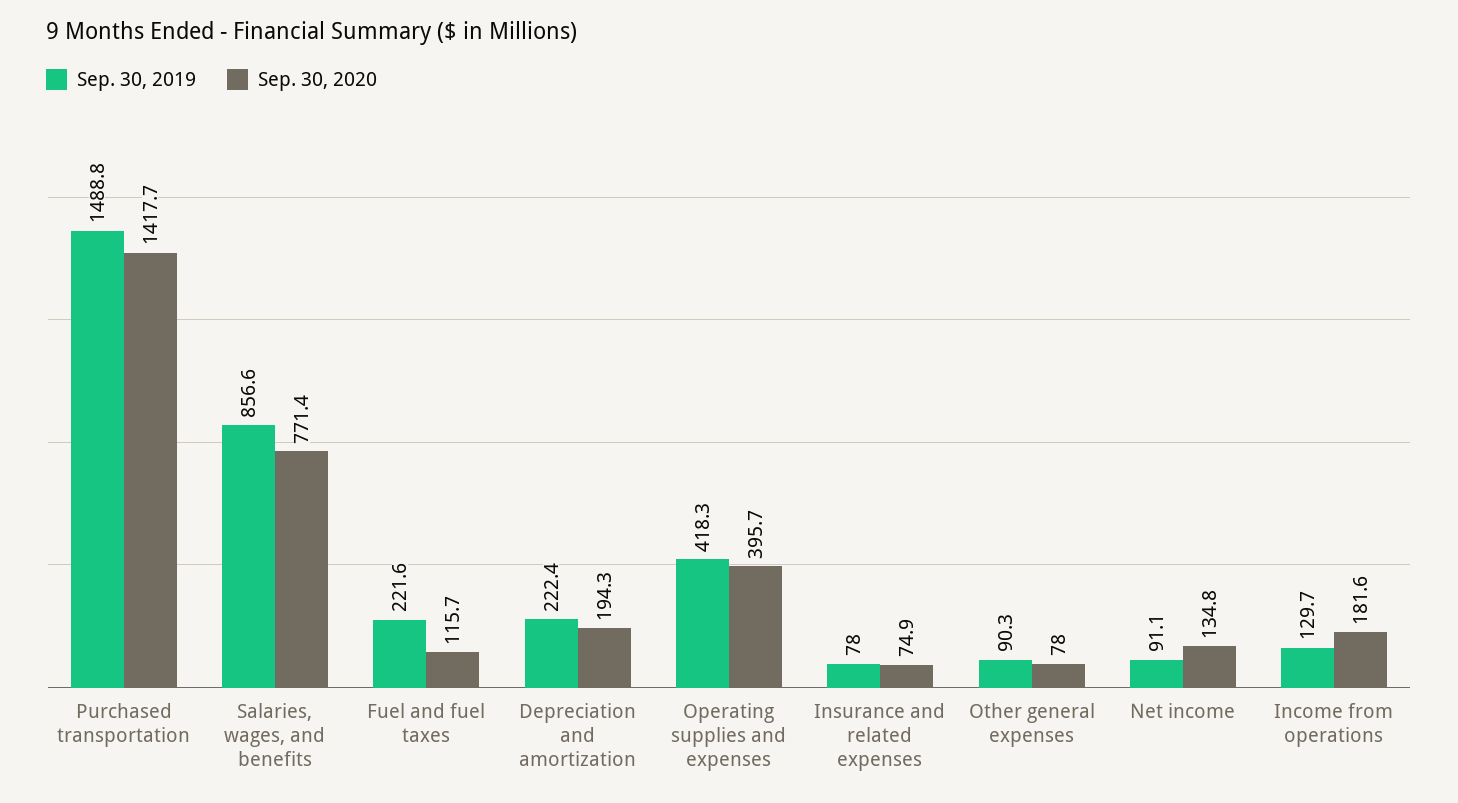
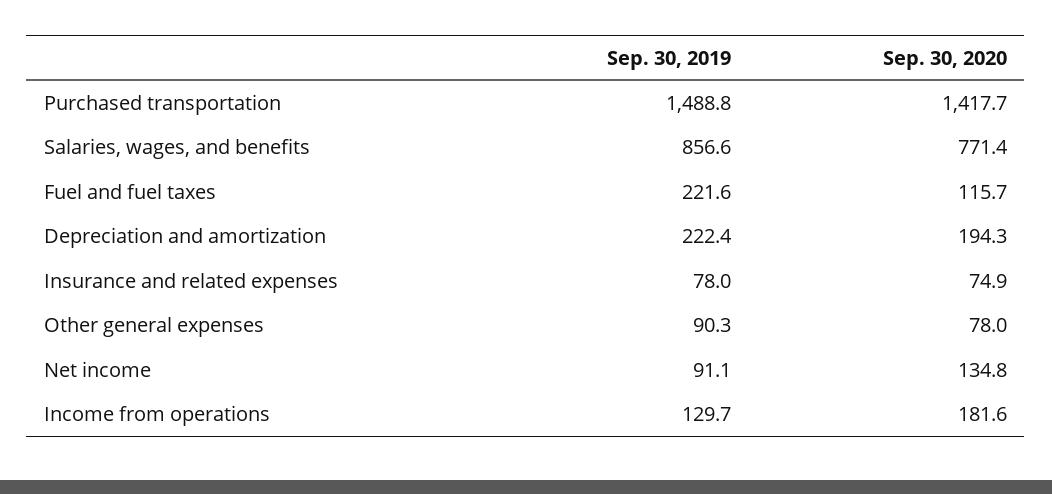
  {
    "Sep. 30, 2019": {
      "Purchased transportation": 1488.8,
      "Salaries, wages, and benefits": 856.6,
      "Fuel and fuel taxes": 221.6,
      "Depreciation and amortization": 222.4,
-     "Operating supplies and expenses": 418.3,
      "Insurance and related expenses": 78,
      "Other general expenses": 90.3,
      "Net income": 91.1,
      "Income from operations": 129.7
    },
    "Sep. 30, 2020": {
      "Purchased transportation": 1417.7,
      "Salaries, wages, and benefits": 771.4,
      "Fuel and fuel taxes": 115.7,
      "Depreciation and amortization": 194.3,
-     "Operating supplies and expenses": 395.7,
      "Insurance and related expenses": 74.9,
      "Other general expenses": 78,
      "Net income": 134.8,
      "Income from operations": 181.6
    }
  }

